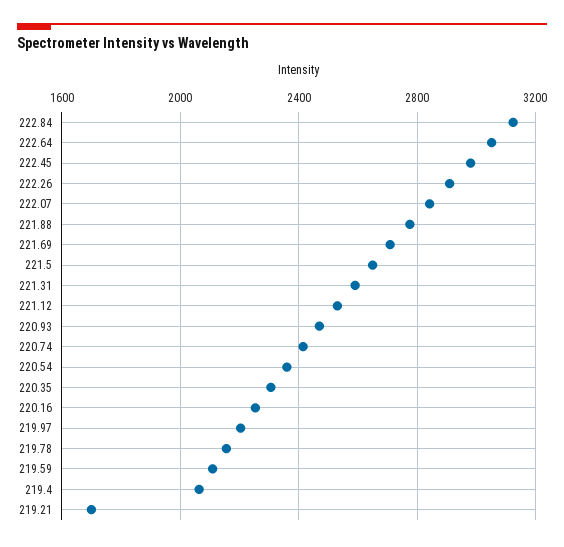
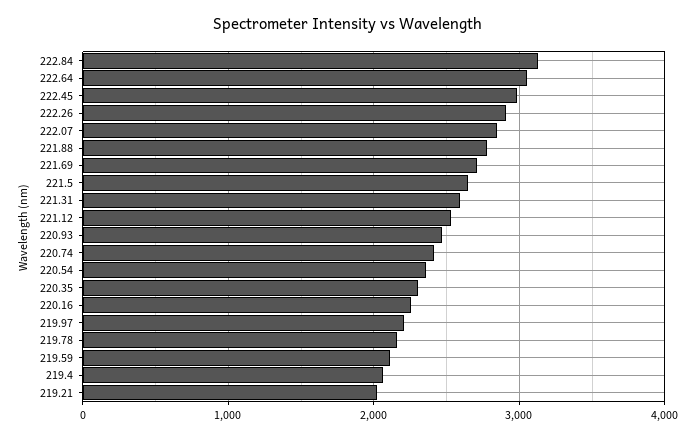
  {
    "222.84": 3150,
    "222.64": 3050,
    "222.45": 3000,
    "222.26": 2900,
    "222.07": 2850,
    "221.88": 2800,
    "221.69": 2700,
    "221.5": 2650,
    "221.31": 2600,
    "221.12": 2550,
    "220.93": 2450,
    "220.74": 2400,
    "220.54": 2350,
    "220.35": 2300,
    "220.16": 2250,
    "219.97": 2200,
    "219.78": 2150,
    "219.59": 2100,
    "219.4": 2050,
-   "219.21": 1700
+   "219.21": 2000
  }

